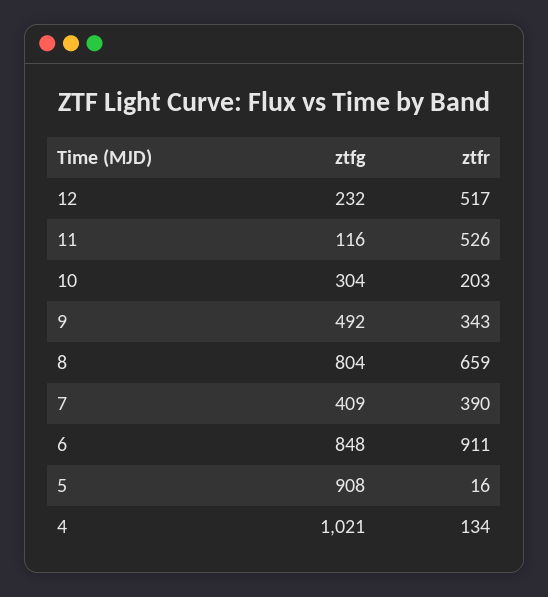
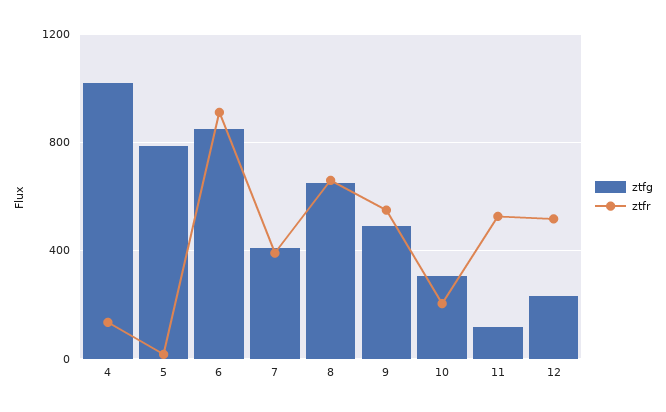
  {
    "ztfg": {
      "12": 232,
      "11": 116,
      "10": 304,
      "9": 492,
-     "8": 804,
+     "8": 650,
      "7": 409,
      "6": 848,
-     "5": 908,
+     "5": 800,
      "4": 1021
    },
    "ztfr": {
      "12": 517,
      "11": 526,
      "10": 203,
-     "9": 343,
+     "9": 550,
      "8": 659,
      "7": 390,
      "6": 911,
      "5": 16,
      "4": 134
    }
  }

